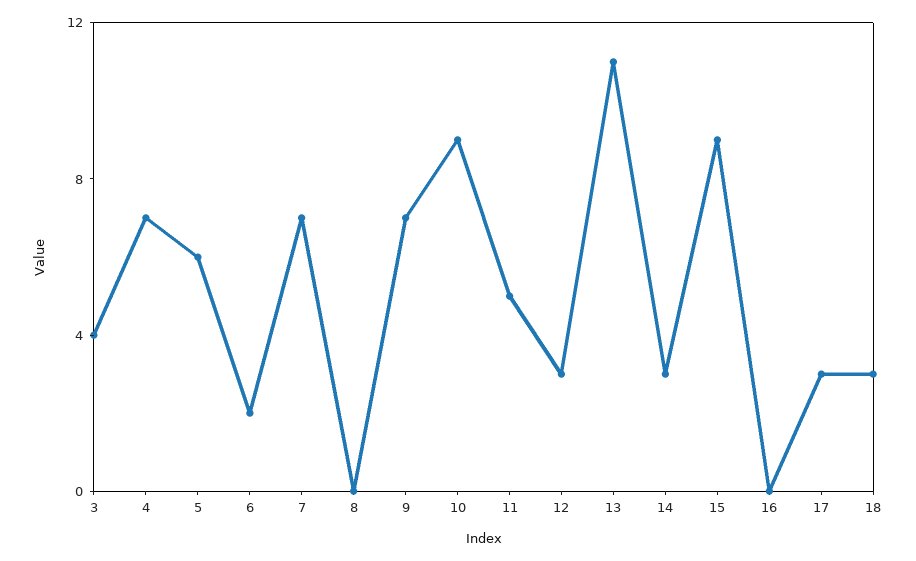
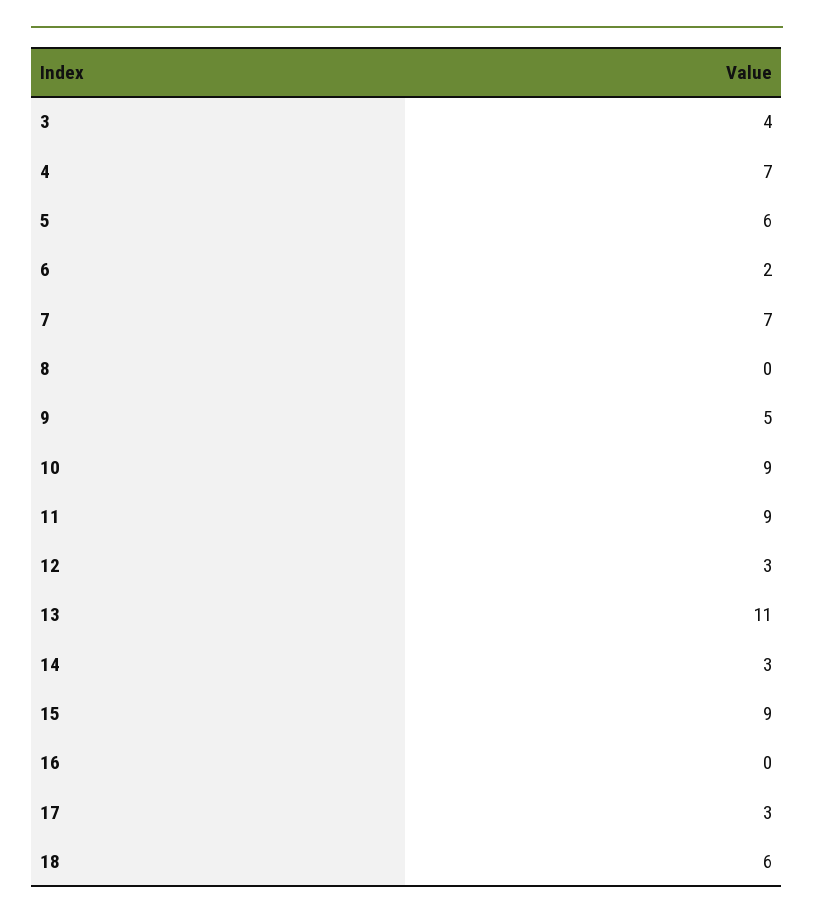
  {
    "3": 4,
    "4": 7,
    "5": 6,
    "6": 2,
    "7": 7,
    "8": 0,
-   "9": 7,
+   "9": 5,
    "10": 9,
-   "11": 5,
+   "11": 9,
    "12": 3,
    "13": 11,
    "14": 3,
    "15": 9,
    "16": 0,
    "17": 3,
-   "18": 3
+   "18": 6
  }

